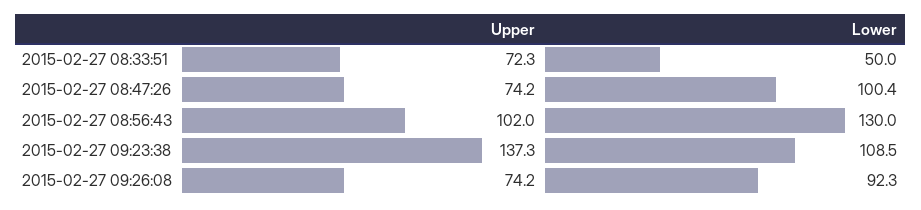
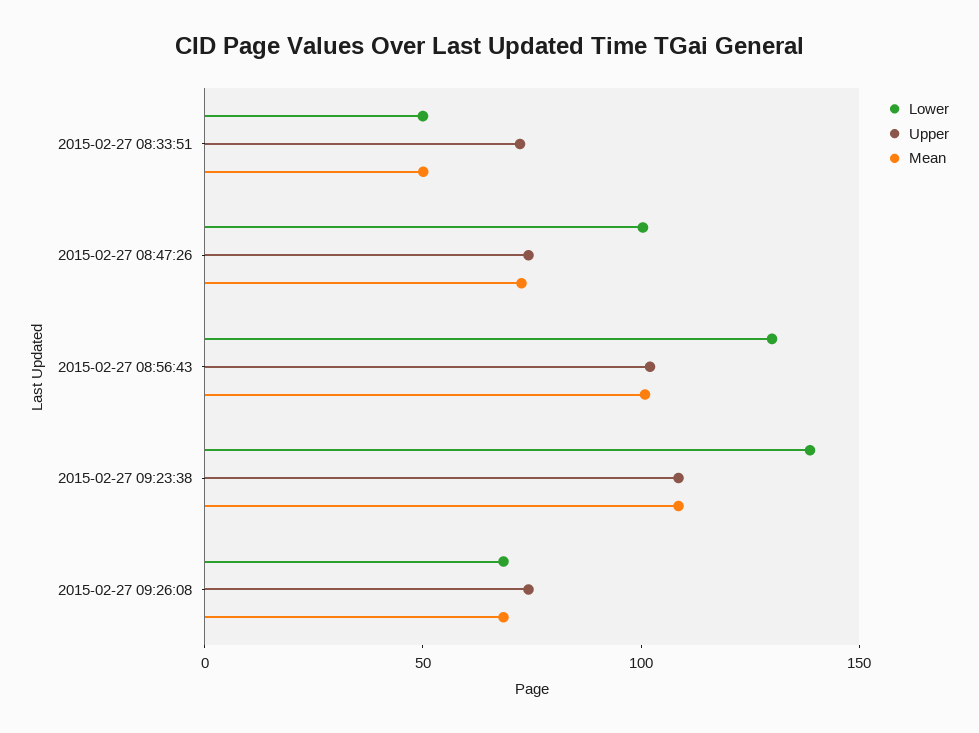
  {
    "Upper": {
      "2015-02-27 08:33:51": 72.3,
      "2015-02-27 08:47:26": 74.2,
      "2015-02-27 08:56:43": 102,
-     "2015-02-27 09:23:38": 137.3,
+     "2015-02-27 09:23:38": 110,
      "2015-02-27 09:26:08": 74.2
    },
    "Lower": {
      "2015-02-27 08:33:51": 50,
      "2015-02-27 08:47:26": 100.4,
      "2015-02-27 08:56:43": 130,
-     "2015-02-27 09:23:38": 108.5,
+     "2015-02-27 09:23:38": 140,
-     "2015-02-27 09:26:08": 92.3
+     "2015-02-27 09:26:08": 70
-   }
+   },
+   "Mean": {
+     "2015-02-27 08:33:51": 50,
+     "2015-02-27 08:47:26": 70,
+     "2015-02-27 08:56:43": 100,
+     "2015-02-27 09:23:38": 110,
+     "2015-02-27 09:26:08": 70
+   }
  }

